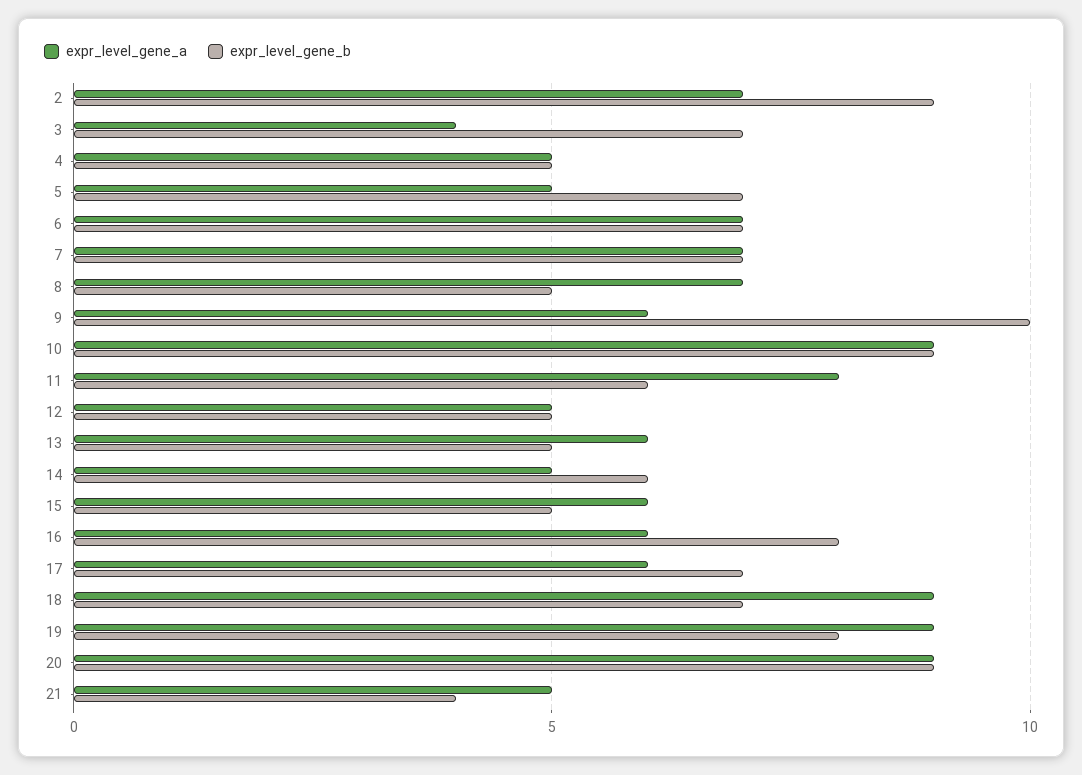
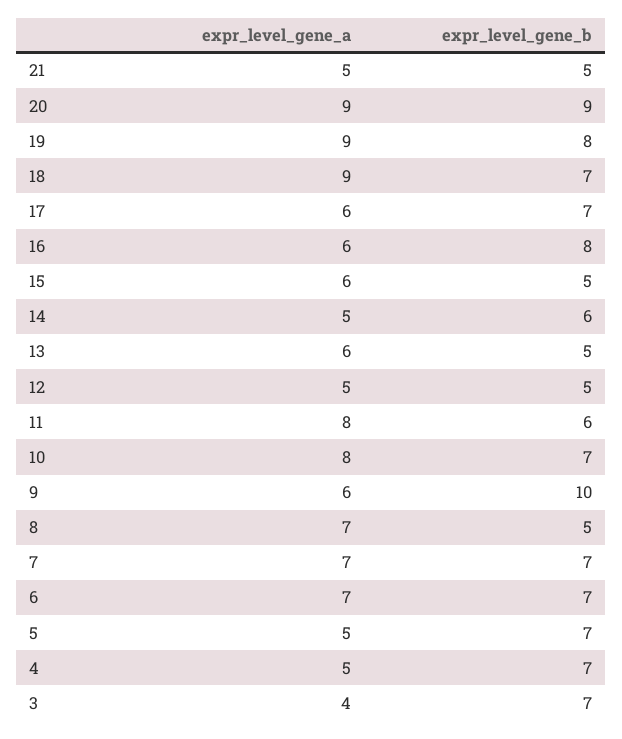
  {
    "expr_level_gene_a": {
-     "2": 7,
      "3": 4,
      "4": 5,
      "5": 5,
      "6": 7,
      "7": 7,
      "8": 7,
      "9": 6,
-     "10": 9,
+     "10": 8,
      "11": 8,
      "12": 5,
      "13": 6,
      "14": 5,
      "15": 6,
      "16": 6,
      "17": 6,
      "18": 9,
      "19": 9,
      "20": 9,
      "21": 5
    },
    "expr_level_gene_b": {
-     "2": 9,
      "3": 7,
-     "4": 5,
+     "4": 7,
      "5": 7,
      "6": 7,
      "7": 7,
      "8": 5,
      "9": 10,
-     "10": 9,
+     "10": 7,
      "11": 6,
      "12": 5,
      "13": 5,
      "14": 6,
      "15": 5,
      "16": 8,
      "17": 7,
      "18": 7,
      "19": 8,
      "20": 9,
-     "21": 4
+     "21": 5
    }
  }

